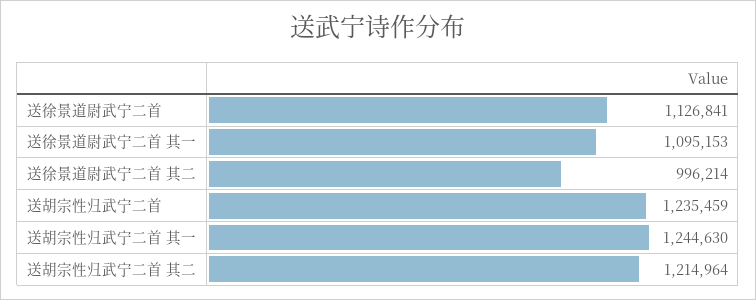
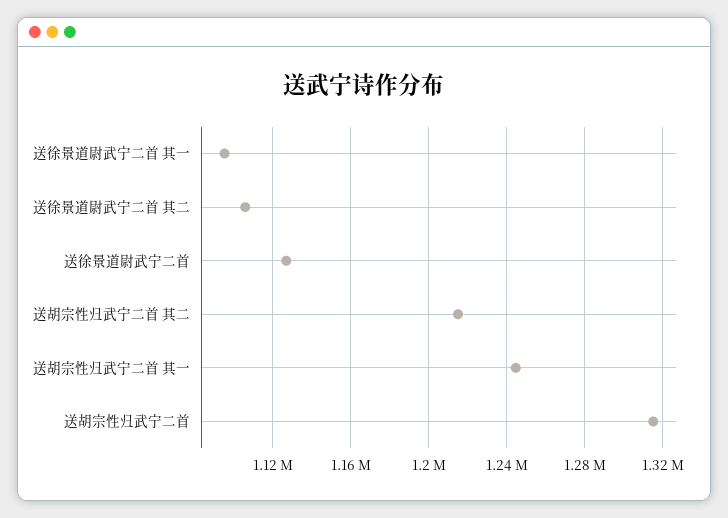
  {
    "送徐景道尉武宁二首": 1126841,
    "送徐景道尉武宁二首 其一": 1095153,
-   "送徐景道尉武宁二首 其二": 996214,
+   "送徐景道尉武宁二首 其二": 1105000,
-   "送胡宗性归武宁二首": 1235459,
+   "送胡宗性归武宁二首": 1315000,
    "送胡宗性归武宁二首 其一": 1244630,
    "送胡宗性归武宁二首 其二": 1214964
  }

